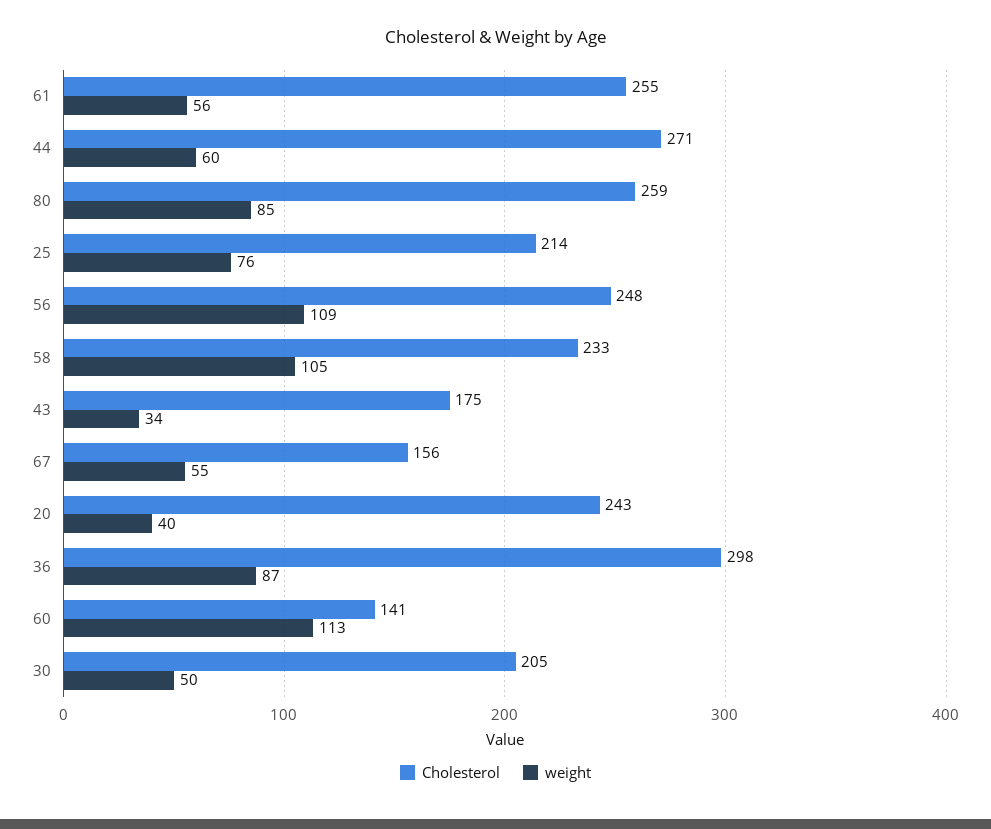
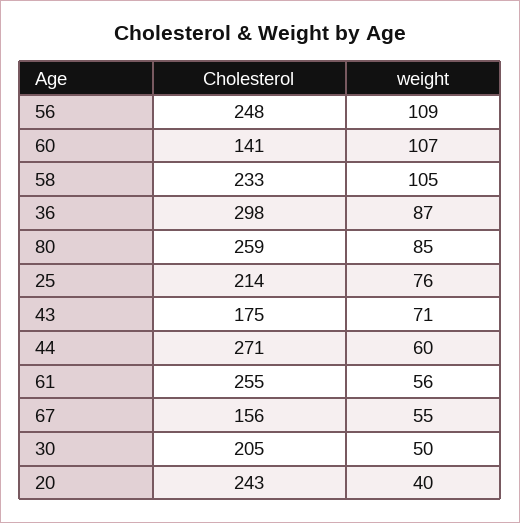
  {
    "Cholesterol": {
      "61": 255,
      "44": 271,
      "80": 259,
      "25": 214,
      "56": 248,
      "58": 233,
      "43": 175,
      "67": 156,
      "20": 243,
      "36": 298,
      "60": 141,
      "30": 205
    },
    "weight": {
      "61": 56,
      "44": 60,
      "80": 85,
      "25": 76,
      "56": 109,
      "58": 105,
-     "43": 34,
+     "43": 71,
      "67": 55,
      "20": 40,
      "36": 87,
-     "60": 113,
+     "60": 107,
      "30": 50
    }
  }

